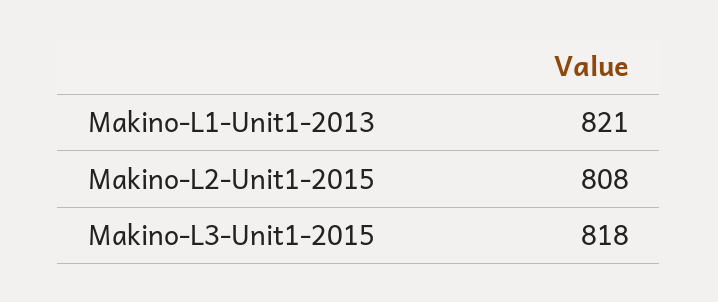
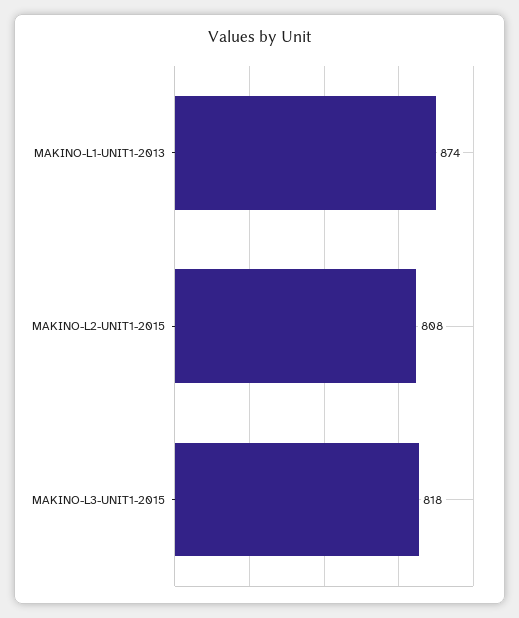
  {
-   "Makino-L1-Unit1-2013": 821,
+   "Makino-L1-Unit1-2013": 874,
    "Makino-L2-Unit1-2015": 808,
    "Makino-L3-Unit1-2015": 818
  }

